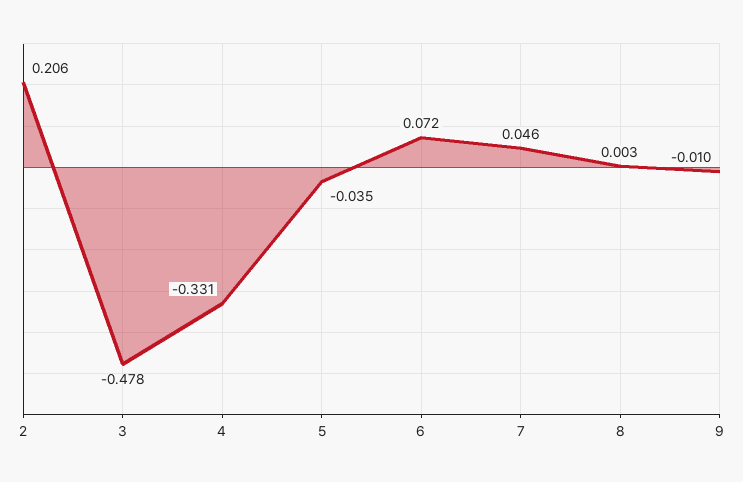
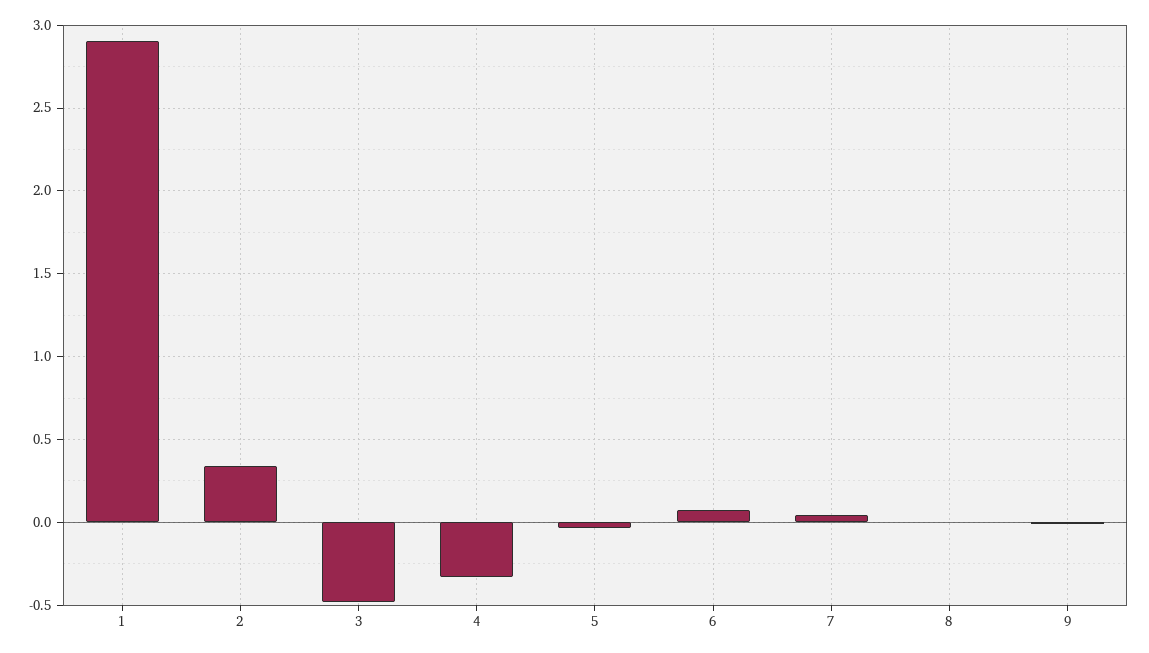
  {
-   "2": 0.206,
+   "2": 0.35,
    "3": -0.478,
    "4": -0.331,
    "5": -0.035,
    "6": 0.072,
    "7": 0.046,
    "8": 0.003,
-   "9": -0.01
+   "9": -0.01,
+   "1": 2.9
  }

